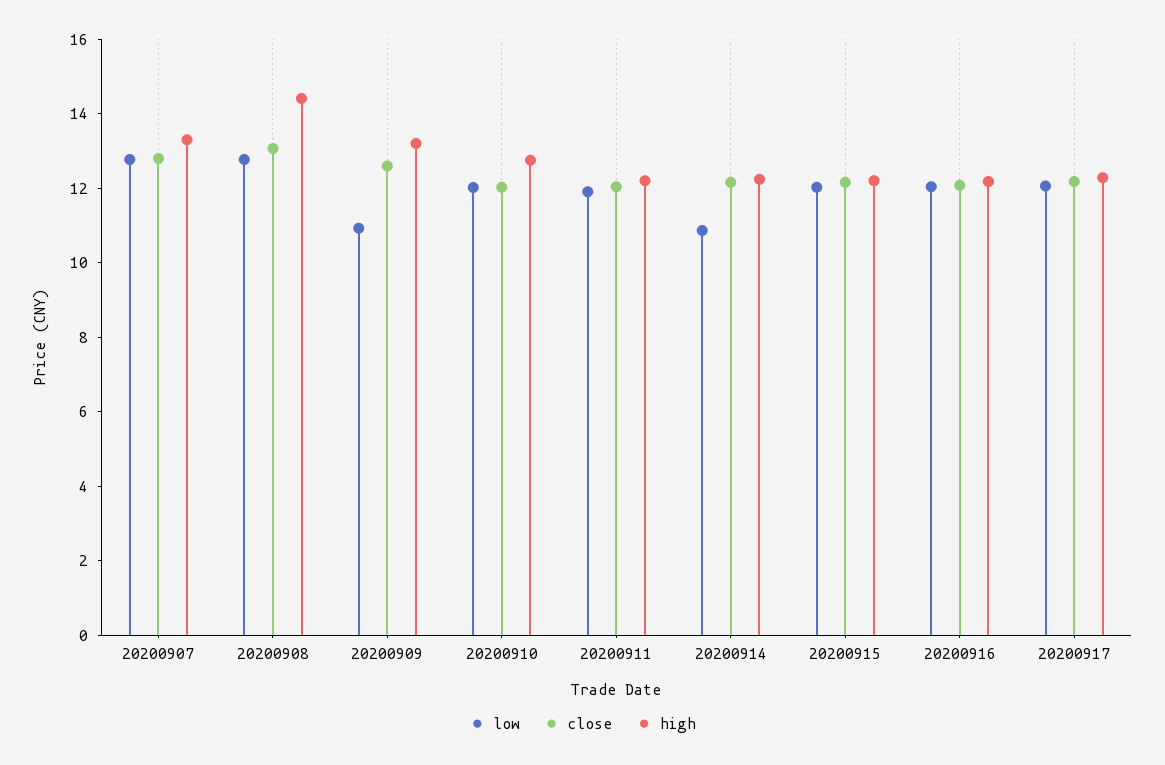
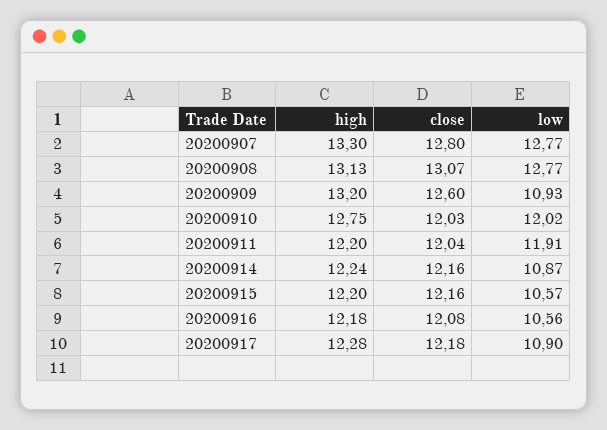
  {
    "low": {
      "20200907": 12.77,
      "20200908": 12.77,
      "20200909": 10.93,
      "20200910": 12.02,
      "20200911": 11.91,
      "20200914": 10.87,
-     "20200915": 12,
+     "20200915": 10.57,
-     "20200916": 12,
+     "20200916": 10.56,
-     "20200917": 12
+     "20200917": 10.9
    },
    "close": {
      "20200907": 12.8,
      "20200908": 13.07,
      "20200909": 12.6,
      "20200910": 12.03,
      "20200911": 12.04,
      "20200914": 12.16,
      "20200915": 12.16,
      "20200916": 12.08,
      "20200917": 12.18
    },
    "high": {
      "20200907": 13.3,
-     "20200908": 14.5,
+     "20200908": 13.13,
      "20200909": 13.2,
      "20200910": 12.75,
      "20200911": 12.2,
      "20200914": 12.24,
      "20200915": 12.2,
      "20200916": 12.18,
      "20200917": 12.28
    }
  }

